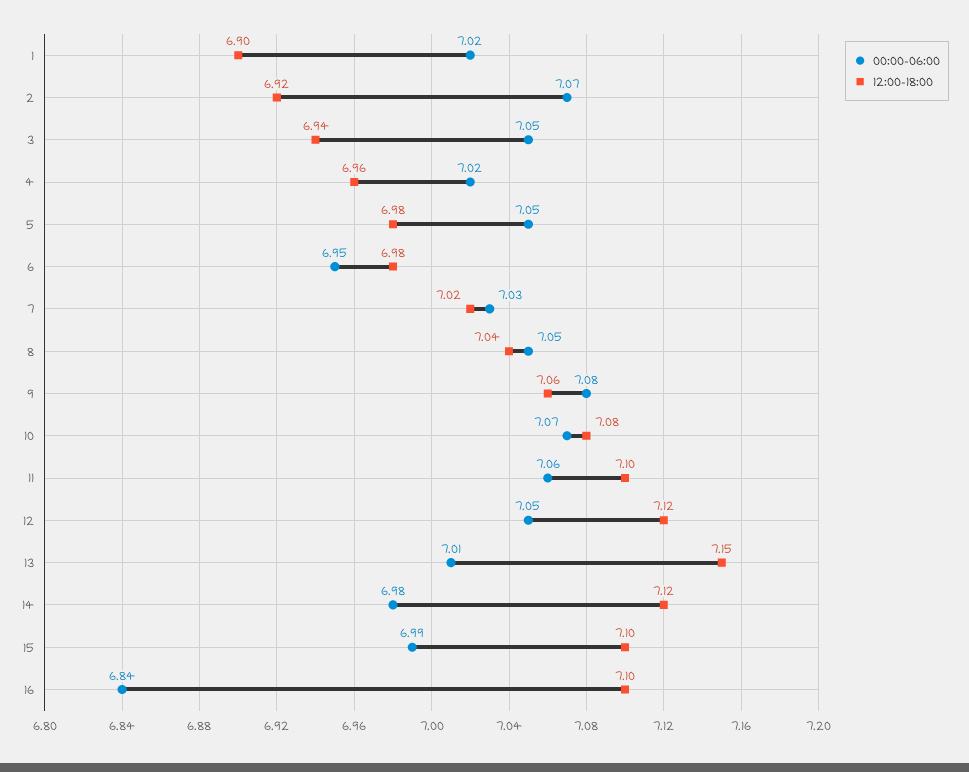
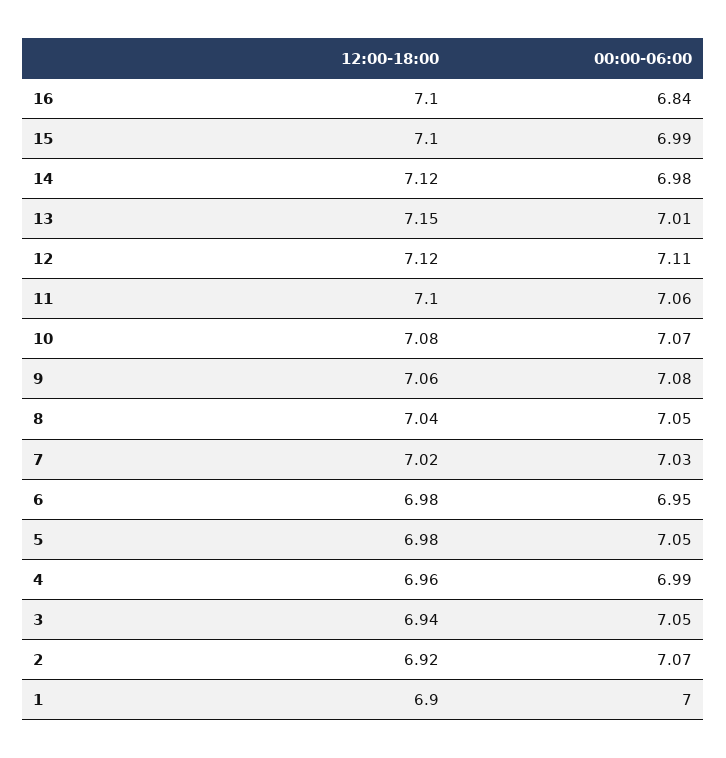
  {
    "00:00-06:00": {
-     "1": 7.02,
+     "1": 7,
      "2": 7.07,
      "3": 7.05,
-     "4": 7.02,
+     "4": 6.99,
      "5": 7.05,
      "6": 6.95,
      "7": 7.03,
      "8": 7.05,
      "9": 7.08,
      "10": 7.07,
      "11": 7.06,
-     "12": 7.05,
+     "12": 7.11,
      "13": 7.01,
      "14": 6.98,
      "15": 6.99,
      "16": 6.84
    },
    "12:00-18:00": {
      "1": 6.9,
      "2": 6.92,
      "3": 6.94,
      "4": 6.96,
      "5": 6.98,
      "6": 6.98,
      "7": 7.02,
      "8": 7.04,
      "9": 7.06,
      "10": 7.08,
      "11": 7.1,
      "12": 7.12,
      "13": 7.15,
      "14": 7.12,
      "15": 7.1,
      "16": 7.1
    }
  }

